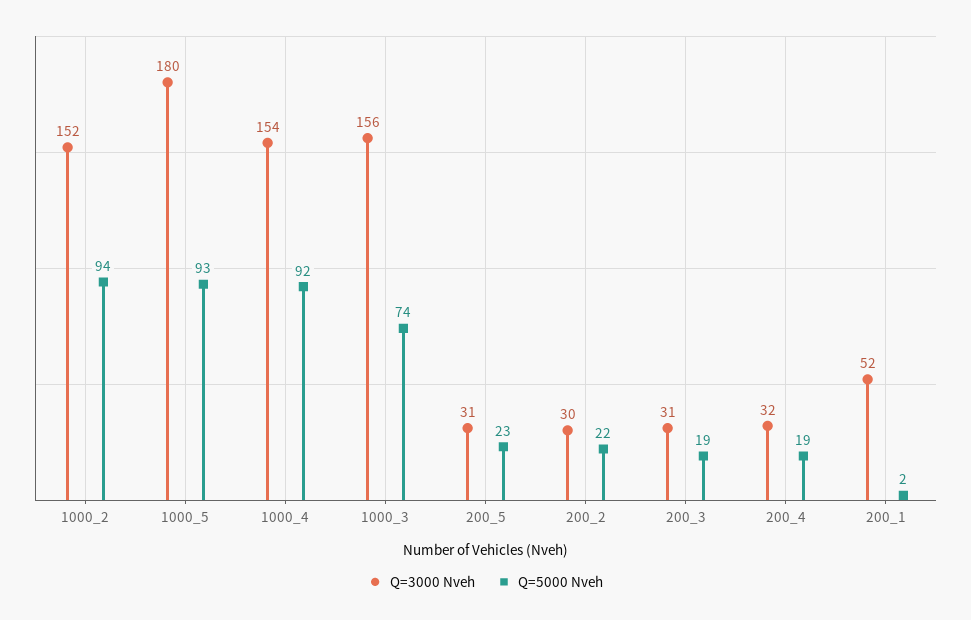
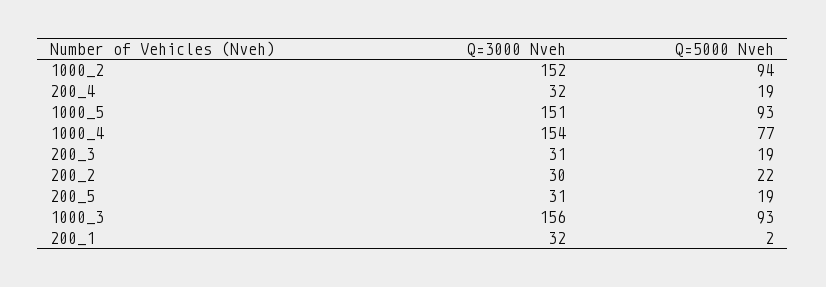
  {
    "Q=3000 Nveh": {
      "1000_2": 152,
-     "1000_5": 180,
+     "1000_5": 151,
      "1000_4": 154,
      "1000_3": 156,
      "200_5": 31,
      "200_2": 30,
      "200_3": 31,
      "200_4": 32,
-     "200_1": 52
+     "200_1": 32
    },
    "Q=5000 Nveh": {
      "1000_2": 94,
      "1000_5": 93,
-     "1000_4": 92,
+     "1000_4": 77,
-     "1000_3": 74,
+     "1000_3": 93,
-     "200_5": 23,
+     "200_5": 19,
      "200_2": 22,
      "200_3": 19,
      "200_4": 19,
      "200_1": 2
    }
  }

